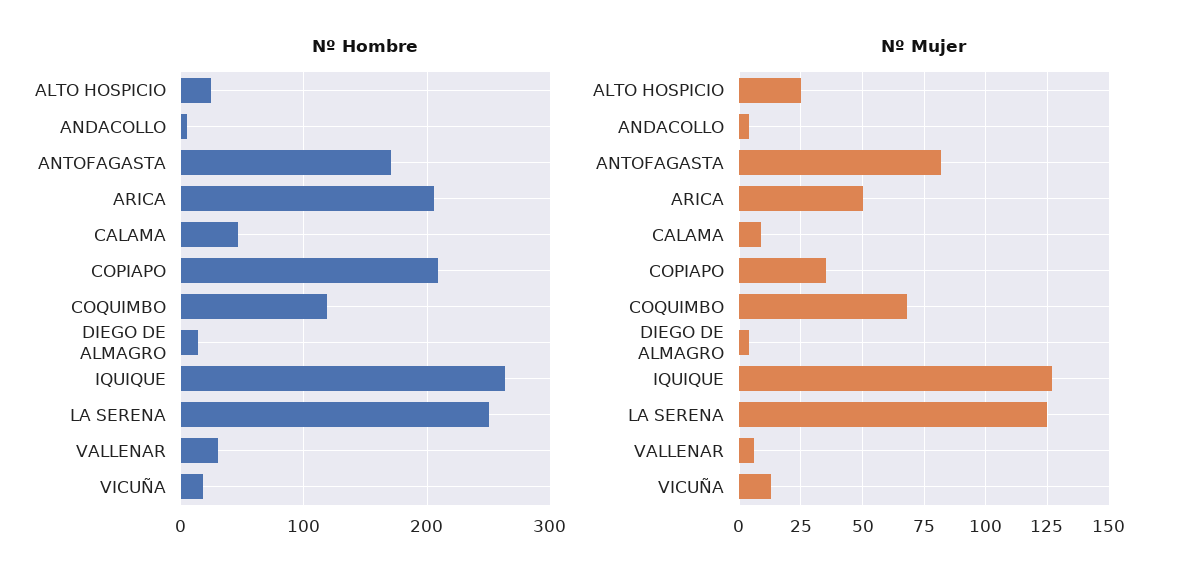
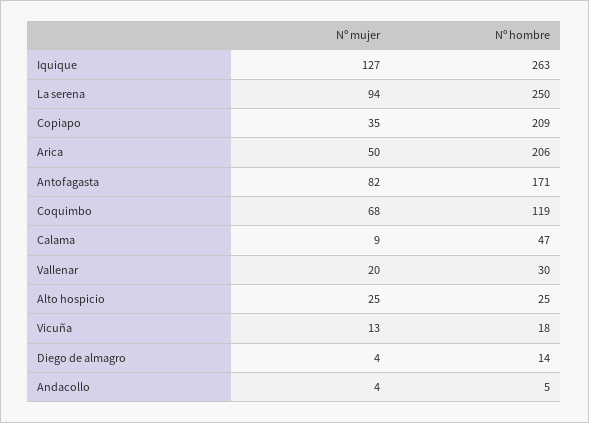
  {
    "Nº Hombre": {
      "ALTO HOSPICIO": 25,
      "ANDACOLLO": 5,
      "ANTOFAGASTA": 171,
      "ARICA": 206,
      "CALAMA": 47,
      "COPIAPO": 209,
      "COQUIMBO": 119,
      "DIEGO DE ALMAGRO": 14,
      "IQUIQUE": 263,
      "LA SERENA": 250,
      "VALLENAR": 30,
      "VICUÑA": 18
    },
    "Nº Mujer": {
      "ALTO HOSPICIO": 25,
      "ANDACOLLO": 4,
      "ANTOFAGASTA": 82,
      "ARICA": 50,
      "CALAMA": 9,
      "COPIAPO": 35,
      "COQUIMBO": 68,
      "DIEGO DE ALMAGRO": 4,
      "IQUIQUE": 127,
-     "LA SERENA": 125,
+     "LA SERENA": 94,
-     "VALLENAR": 5,
+     "VALLENAR": 20,
      "VICUÑA": 13
    }
  }

